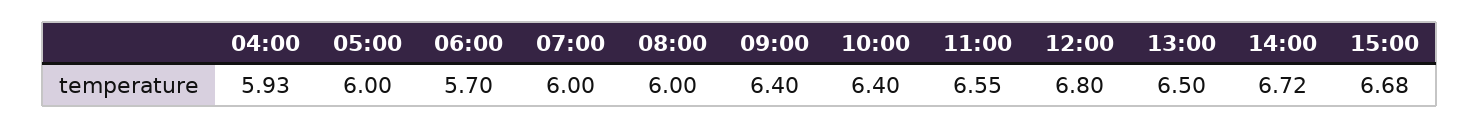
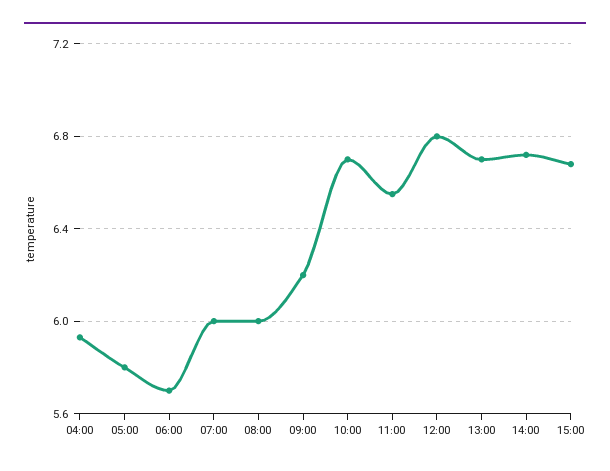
  {
    "04:00": 5.93,
-   "05:00": 6,
+   "05:00": 5.8,
    "06:00": 5.7,
    "07:00": 6,
    "08:00": 6,
-   "09:00": 6.4,
+   "09:00": 6.2,
-   "10:00": 6.4,
+   "10:00": 6.7,
    "11:00": 6.55,
    "12:00": 6.8,
-   "13:00": 6.5,
+   "13:00": 6.7,
    "14:00": 6.72,
    "15:00": 6.68
  }

